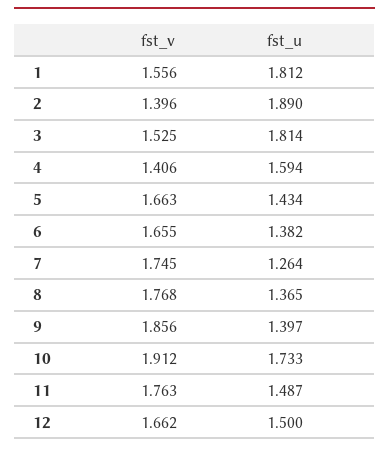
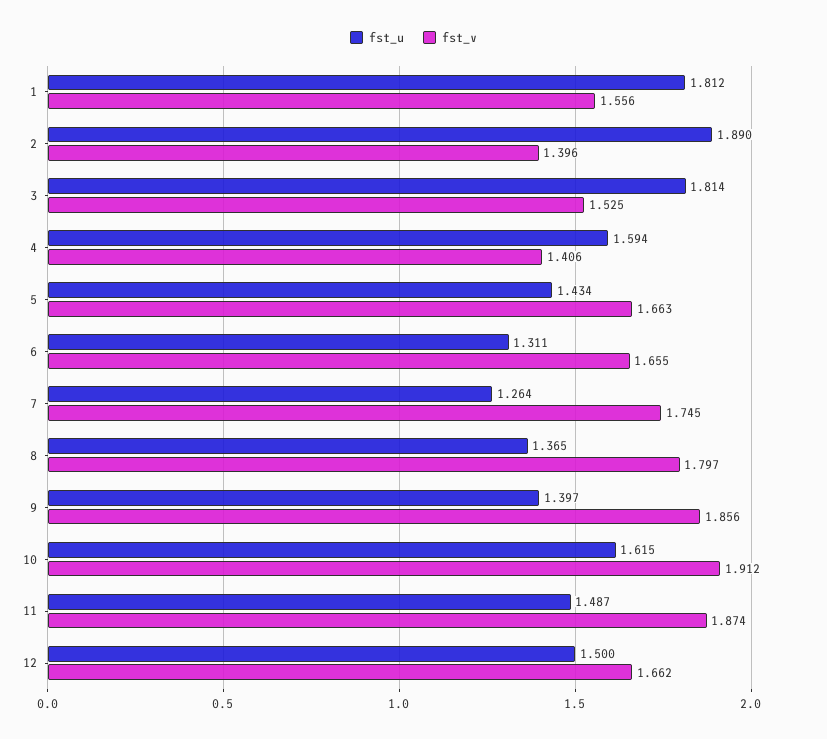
  {
    "fst_v": {
      "1": 1.556,
      "2": 1.396,
      "3": 1.525,
      "4": 1.406,
      "5": 1.663,
      "6": 1.655,
      "7": 1.745,
-     "8": 1.768,
+     "8": 1.797,
      "9": 1.856,
      "10": 1.912,
-     "11": 1.763,
+     "11": 1.874,
      "12": 1.662
    },
    "fst_u": {
      "1": 1.812,
      "2": 1.89,
      "3": 1.814,
      "4": 1.594,
      "5": 1.434,
-     "6": 1.382,
+     "6": 1.311,
      "7": 1.264,
      "8": 1.365,
      "9": 1.397,
-     "10": 1.733,
+     "10": 1.615,
      "11": 1.487,
      "12": 1.5
    }
  }

